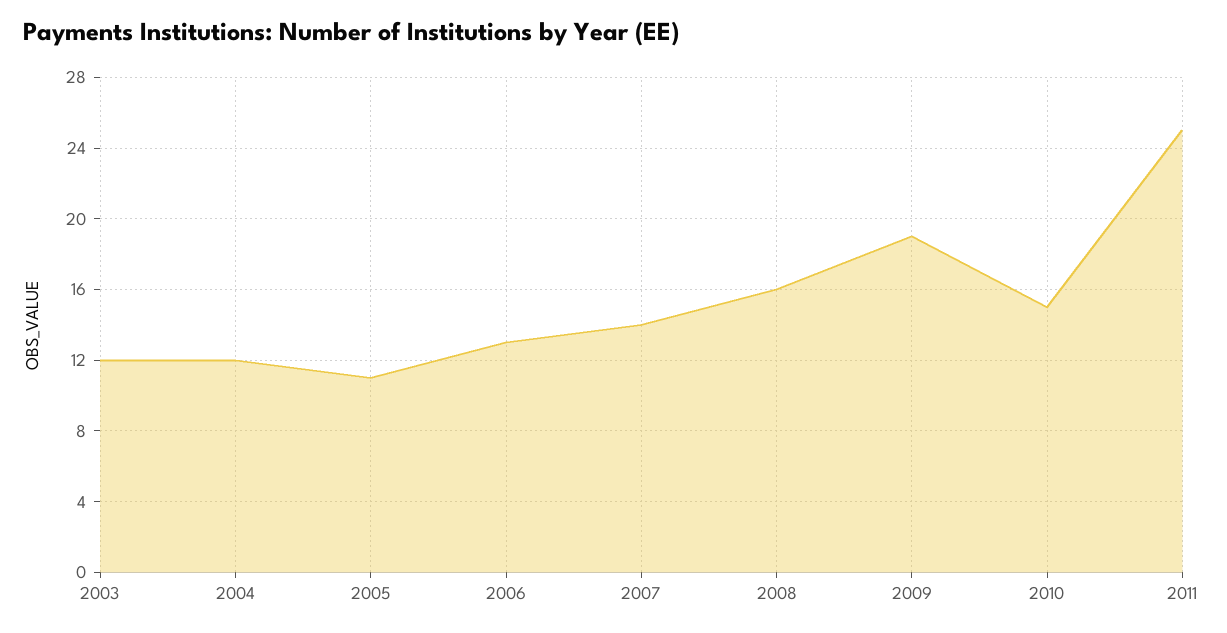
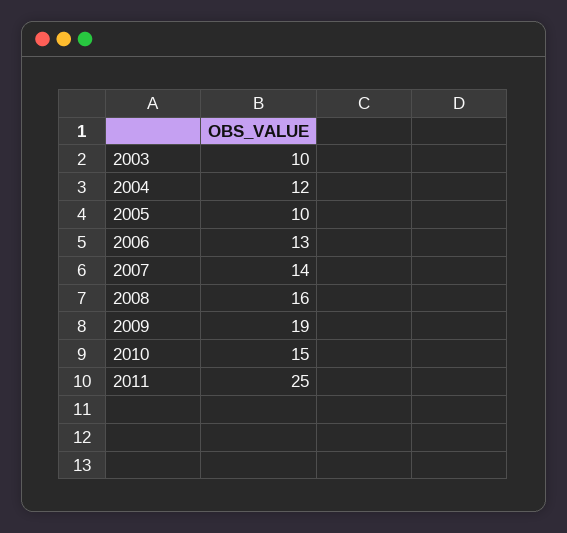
  {
-   "2003": 12,
+   "2003": 10,
    "2004": 12,
-   "2005": 11,
+   "2005": 10,
    "2006": 13,
    "2007": 14,
    "2008": 16,
    "2009": 19,
    "2010": 15,
    "2011": 25
  }

